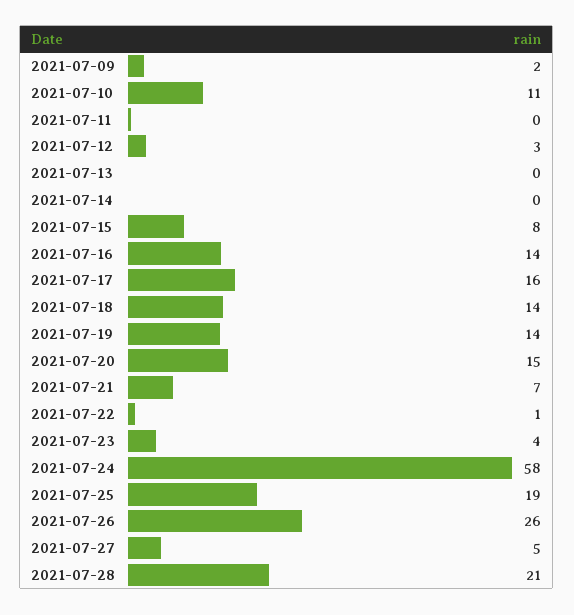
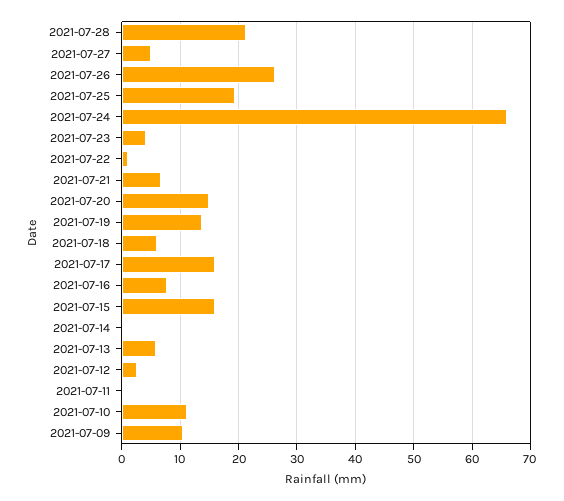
  {
-   "2021-07-09": 2,
+   "2021-07-09": 10,
    "2021-07-10": 11,
    "2021-07-11": 0,
    "2021-07-12": 3,
-   "2021-07-13": 0,
+   "2021-07-13": 6,
    "2021-07-14": 0,
-   "2021-07-15": 8,
+   "2021-07-15": 16,
-   "2021-07-16": 14,
+   "2021-07-16": 8,
    "2021-07-17": 16,
-   "2021-07-18": 14,
+   "2021-07-18": 6,
    "2021-07-19": 14,
    "2021-07-20": 15,
    "2021-07-21": 7,
    "2021-07-22": 1,
    "2021-07-23": 4,
-   "2021-07-24": 58,
+   "2021-07-24": 66,
    "2021-07-25": 19,
    "2021-07-26": 26,
    "2021-07-27": 5,
    "2021-07-28": 21
  }

